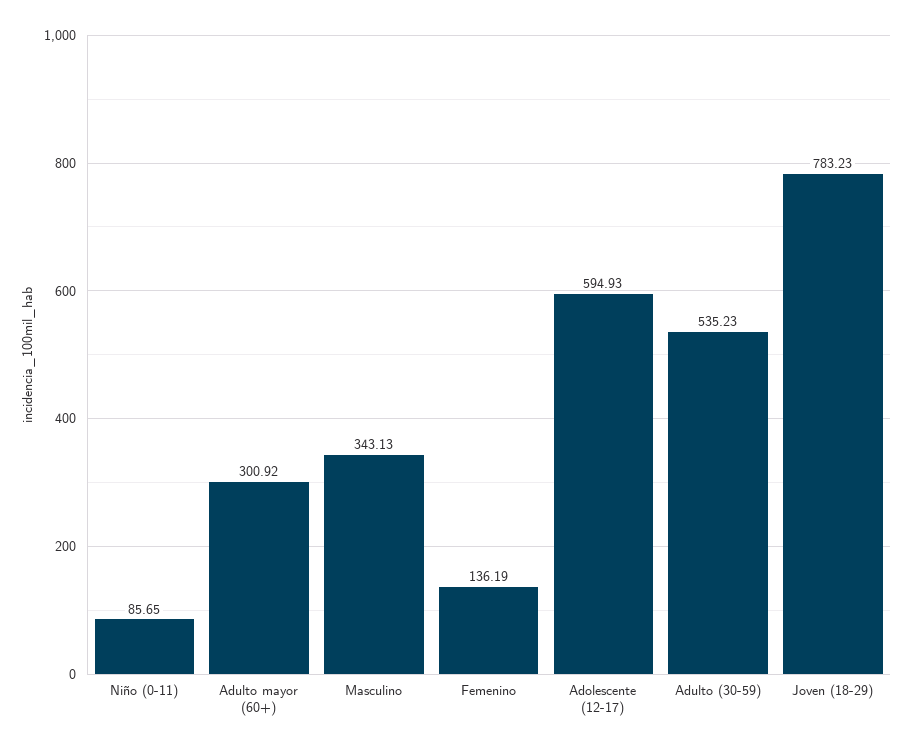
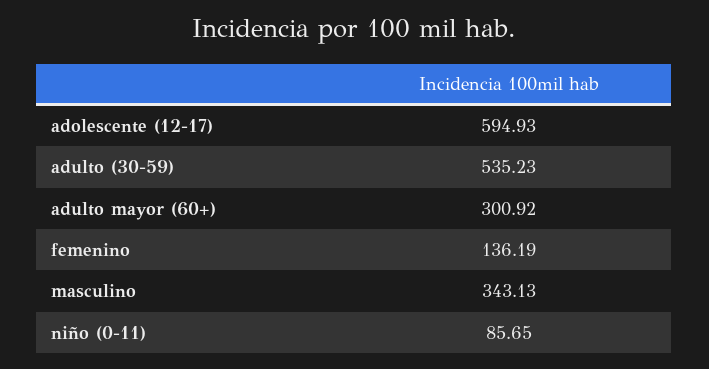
  {
    "Niño (0-11)": 85.65,
    "Adulto mayor (60+)": 300.92,
    "Masculino": 343.13,
    "Femenino": 136.19,
    "Adolescente (12-17)": 594.93,
-   "Adulto (30-59)": 535.23,
+   "Adulto (30-59)": 535.23
-   "Joven (18-29)": 783.23
  }

